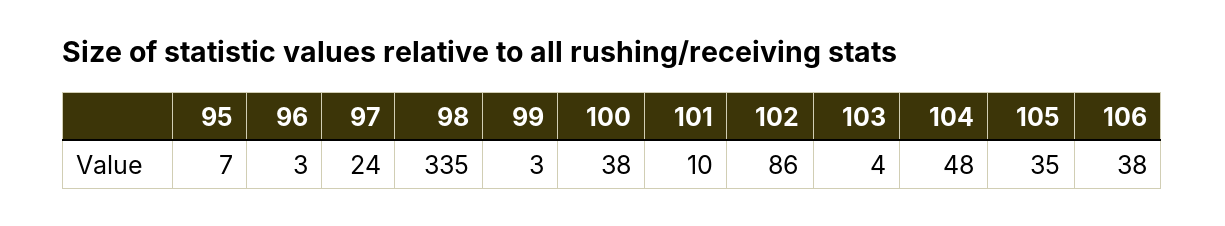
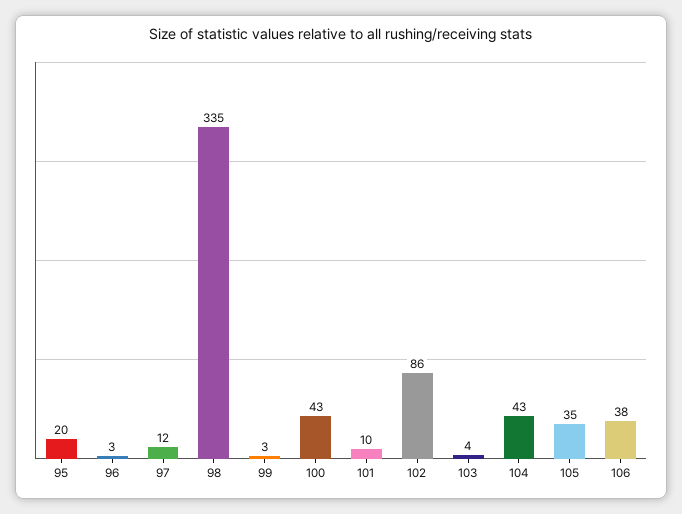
  {
-   "95": 7,
+   "95": 20,
    "96": 3,
-   "97": 24,
+   "97": 12,
    "98": 335,
    "99": 3,
-   "100": 38,
+   "100": 43,
    "101": 10,
    "102": 86,
    "103": 4,
-   "104": 48,
+   "104": 43,
    "105": 35,
    "106": 38
  }

